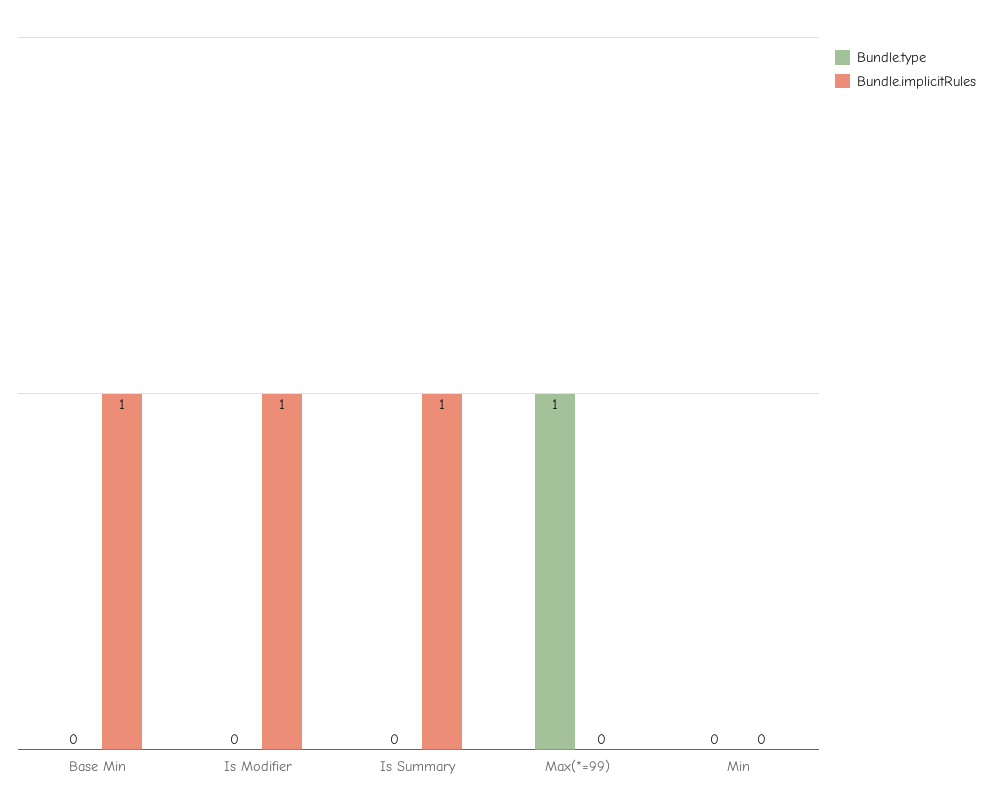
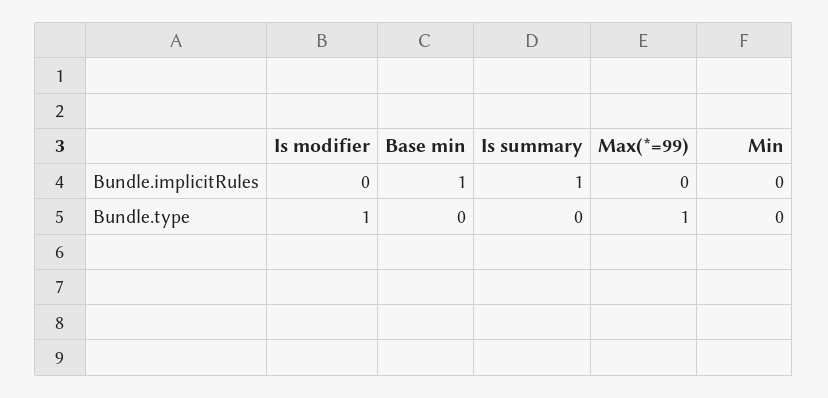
  {
    "Bundle.type": {
      "Base Min": 0,
-     "Is Modifier": 0,
+     "Is Modifier": 1,
      "Is Summary": 0,
      "Max(*=99)": 1,
      "Min": 0
    },
    "Bundle.implicitRules": {
      "Base Min": 1,
-     "Is Modifier": 1,
+     "Is Modifier": 0,
      "Is Summary": 1,
      "Max(*=99)": 0,
      "Min": 0
    }
  }

